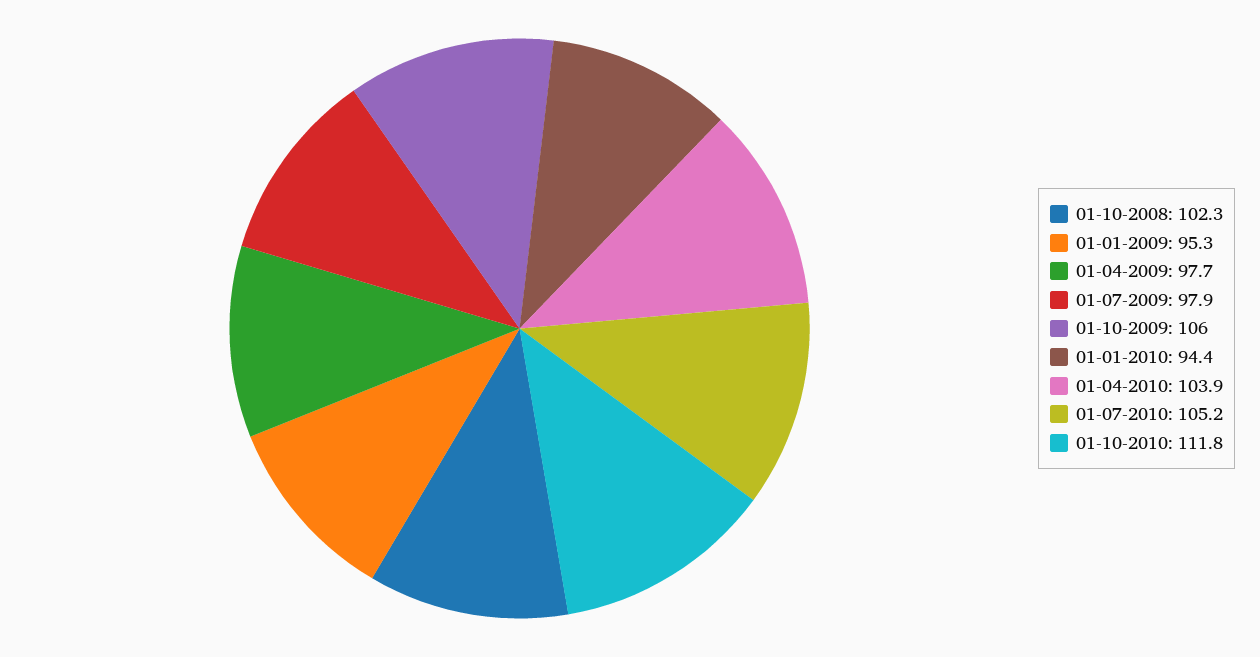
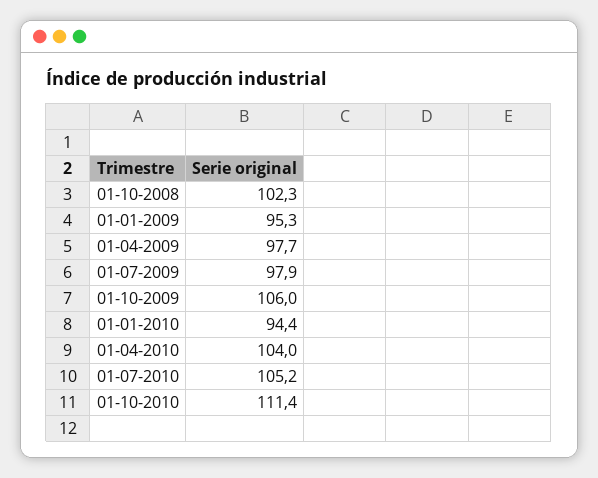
  {
    "01-10-2008": 102.3,
    "01-01-2009": 95.3,
    "01-04-2009": 97.7,
    "01-07-2009": 97.9,
    "01-10-2009": 106,
    "01-01-2010": 94.4,
-   "01-04-2010": 103.9,
+   "01-04-2010": 104,
    "01-07-2010": 105.2,
-   "01-10-2010": 111.8
+   "01-10-2010": 111.4
  }

